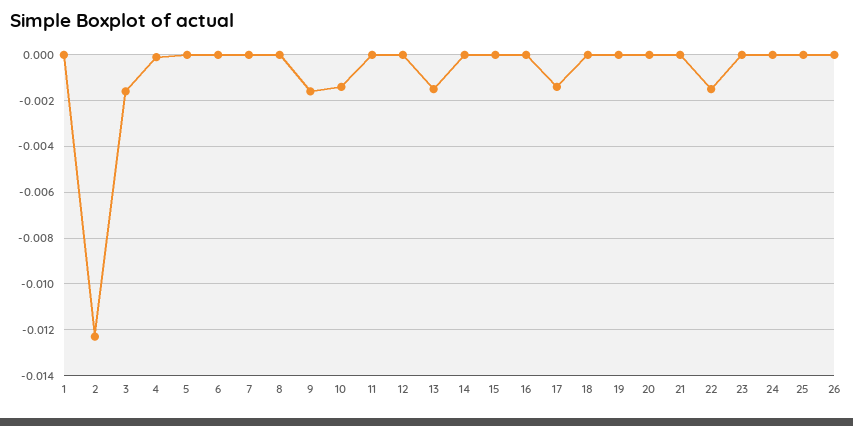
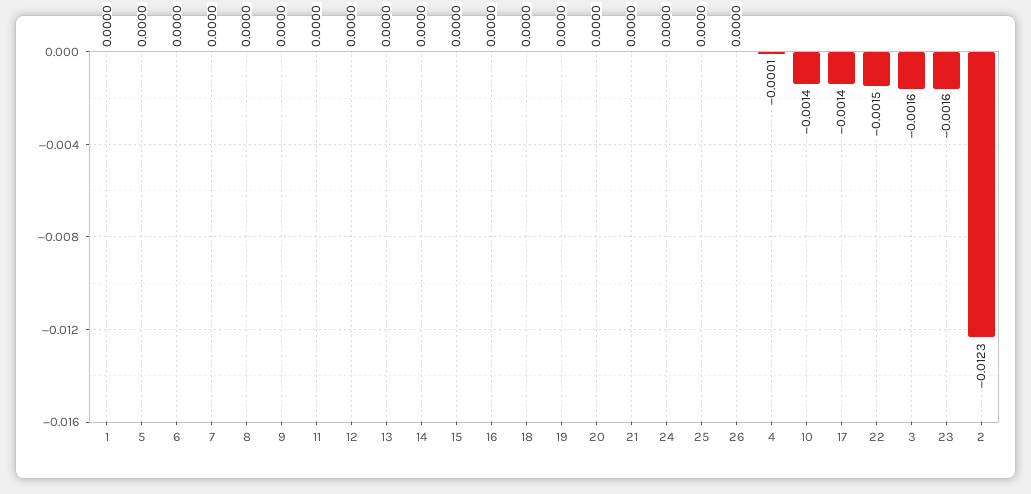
  {
    "1": 0,
    "2": -0.0123,
    "3": -0.0016,
    "4": -0.0001,
    "5": 0,
    "6": 0,
    "7": 0,
    "8": 0,
-   "9": -0.0015,
+   "9": 0,
    "10": -0.0014,
    "11": 0,
    "12": 0,
-   "13": -0.0015,
+   "13": 0,
    "14": 0,
    "15": 0,
    "16": 0,
    "17": -0.0014,
    "18": 0,
    "19": 0,
    "20": 0,
    "21": 0,
    "22": -0.0015,
-   "23": 0,
+   "23": -0.0016,
    "24": 0,
    "25": 0,
    "26": 0
  }

